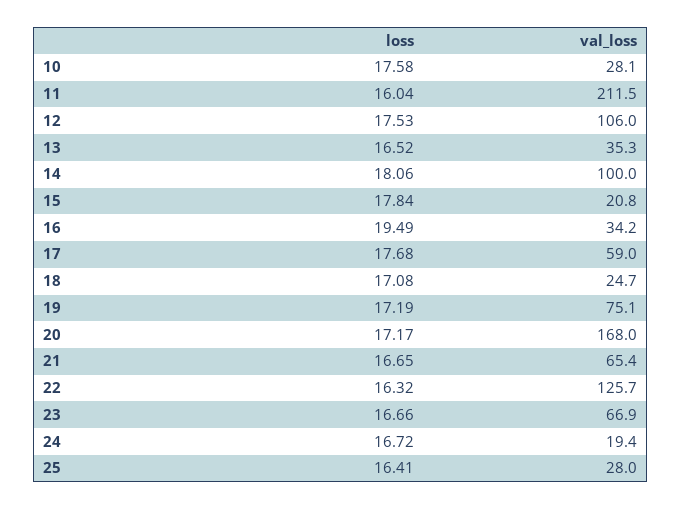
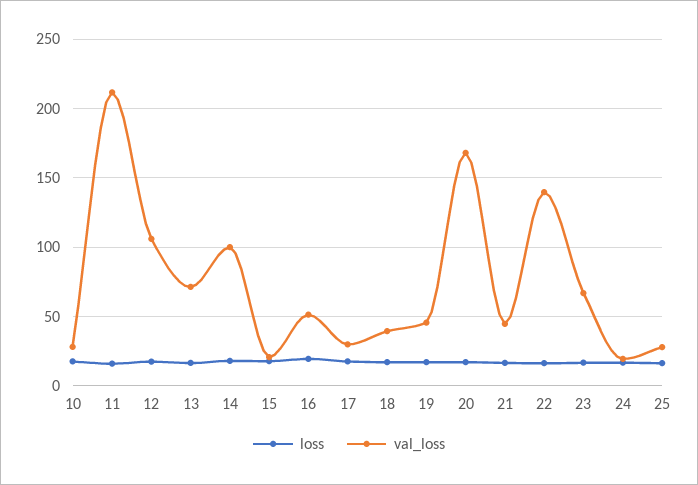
  {
    "loss": {
      "10": 17.58,
      "11": 16.04,
      "12": 17.53,
      "13": 16.52,
      "14": 18.06,
      "15": 17.84,
      "16": 19.49,
      "17": 17.68,
      "18": 17.08,
      "19": 17.19,
      "20": 17.17,
      "21": 16.65,
      "22": 16.32,
      "23": 16.66,
      "24": 16.72,
      "25": 16.41
    },
    "val_loss": {
      "10": 28.1,
      "11": 211.5,
      "12": 106,
-     "13": 35.3,
+     "13": 70,
      "14": 100,
      "15": 20.8,
-     "16": 34.2,
+     "16": 50,
-     "17": 59,
+     "17": 30,
-     "18": 24.7,
+     "18": 40,
-     "19": 75.1,
+     "19": 45,
      "20": 168,
-     "21": 65.4,
+     "21": 45,
-     "22": 125.7,
+     "22": 140,
      "23": 66.9,
      "24": 19.4,
      "25": 28
    }
  }

